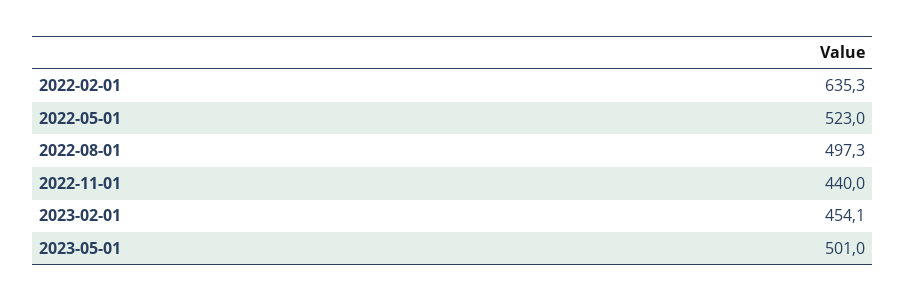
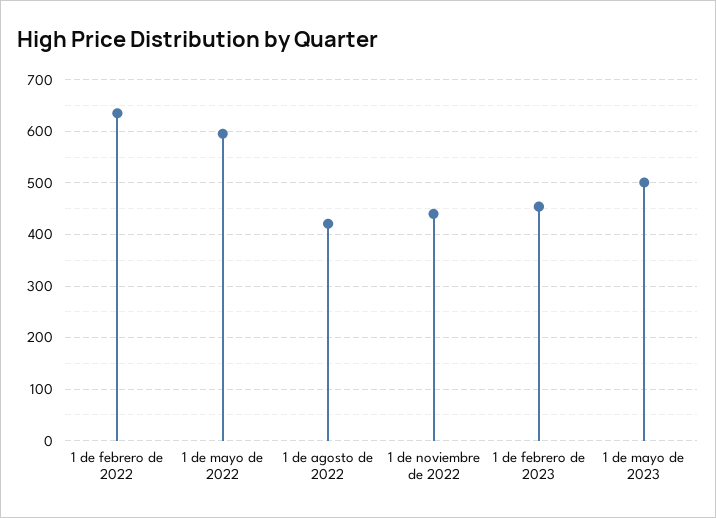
  {
    "2022-02-01": 635.3,
-   "2022-05-01": 523,
+   "2022-05-01": 600,
-   "2022-08-01": 497.3,
+   "2022-08-01": 420,
    "2022-11-01": 440,
    "2023-02-01": 454.1,
    "2023-05-01": 501
  }

